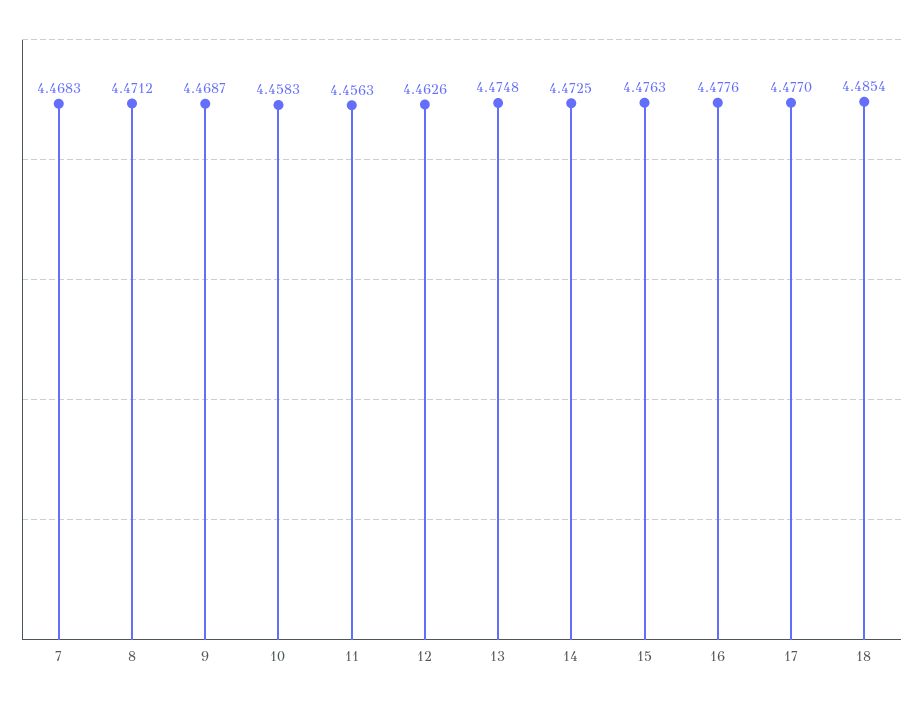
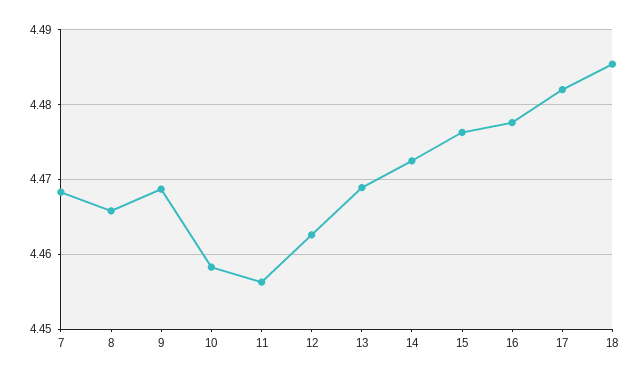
  {
    "7": 4.4683,
-   "8": 4.4712,
+   "8": 4.466,
    "9": 4.4687,
    "10": 4.4583,
    "11": 4.4563,
    "12": 4.4626,
-   "13": 4.4748,
+   "13": 4.469,
    "14": 4.4725,
    "15": 4.4763,
    "16": 4.4776,
-   "17": 4.477,
+   "17": 4.482,
    "18": 4.4854
  }

